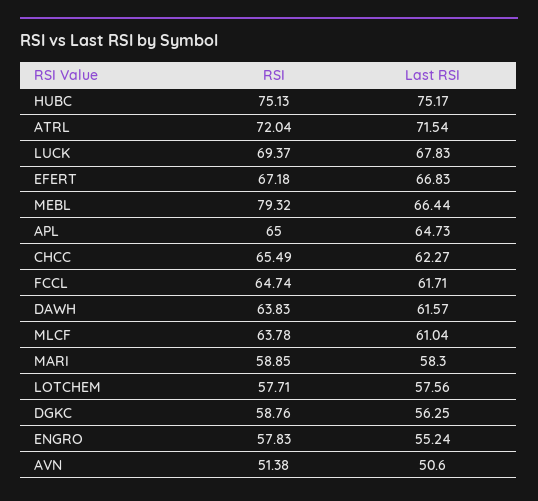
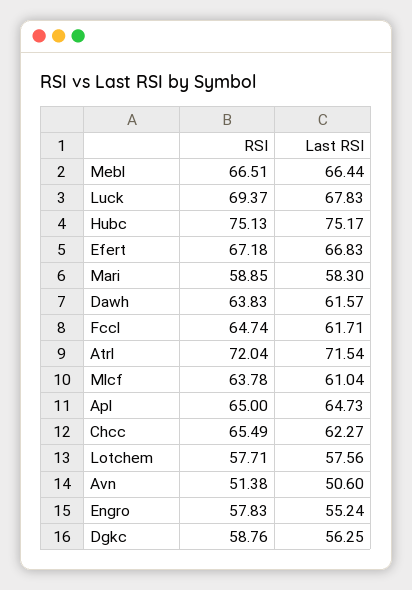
  {
    "RSI": {
      "HUBC": 75.13,
      "ATRL": 72.04,
      "LUCK": 69.37,
      "EFERT": 67.18,
-     "MEBL": 79.32,
+     "MEBL": 66.51,
      "APL": 65,
      "CHCC": 65.49,
      "FCCL": 64.74,
      "DAWH": 63.83,
      "MLCF": 63.78,
      "MARI": 58.85,
      "LOTCHEM": 57.71,
      "DGKC": 58.76,
      "ENGRO": 57.83,
      "AVN": 51.38
    },
    "Last RSI": {
      "HUBC": 75.17,
      "ATRL": 71.54,
      "LUCK": 67.83,
      "EFERT": 66.83,
      "MEBL": 66.44,
      "APL": 64.73,
      "CHCC": 62.27,
      "FCCL": 61.71,
      "DAWH": 61.57,
      "MLCF": 61.04,
      "MARI": 58.3,
      "LOTCHEM": 57.56,
      "DGKC": 56.25,
      "ENGRO": 55.24,
      "AVN": 50.6
    }
  }

